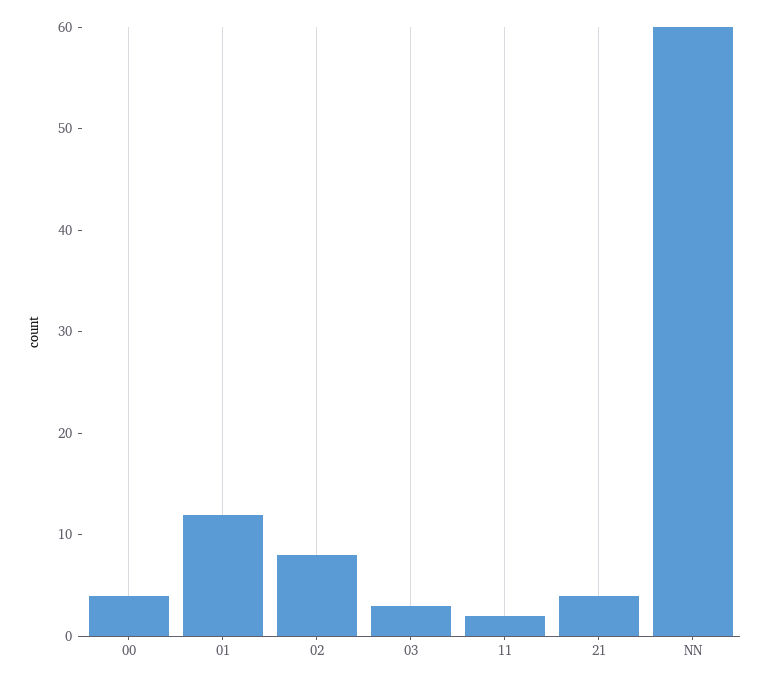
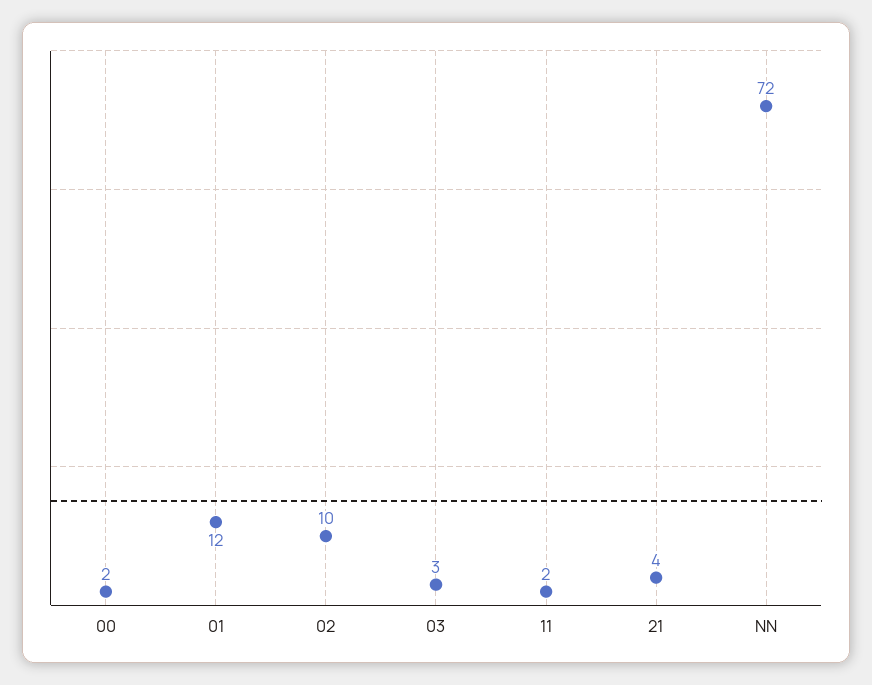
  {
-   "00": 4,
+   "00": 2,
    "01": 12,
-   "02": 8,
+   "02": 10,
    "03": 3,
    "11": 2,
    "21": 4,
-   "NN": 60
+   "NN": 72
  }

